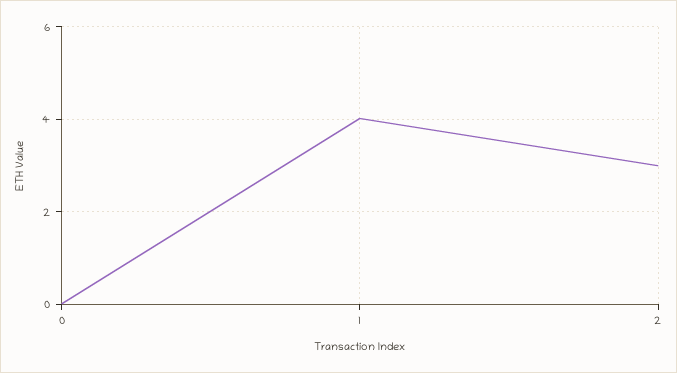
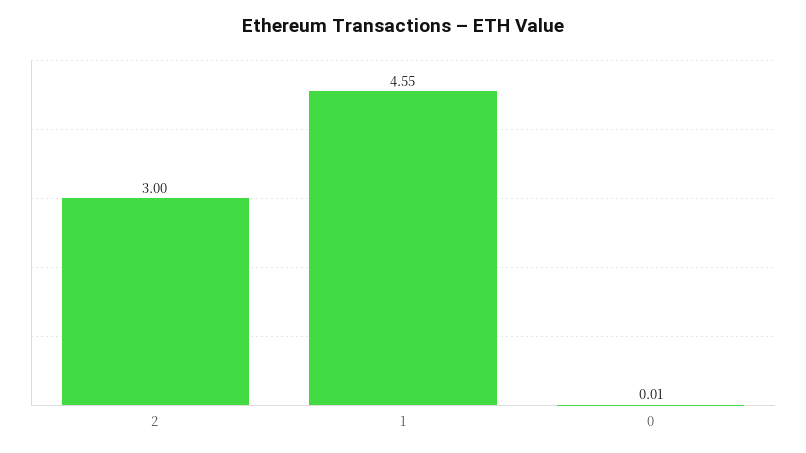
  {
    "0": 0.01,
-   "1": 4,
+   "1": 4.55,
    "2": 3
  }

